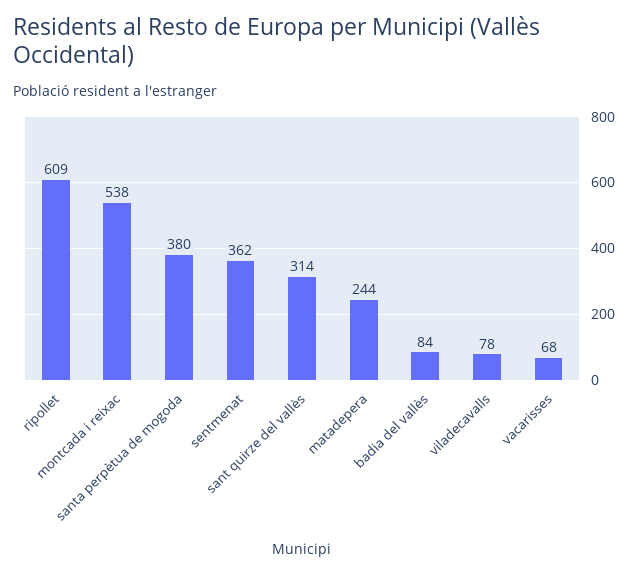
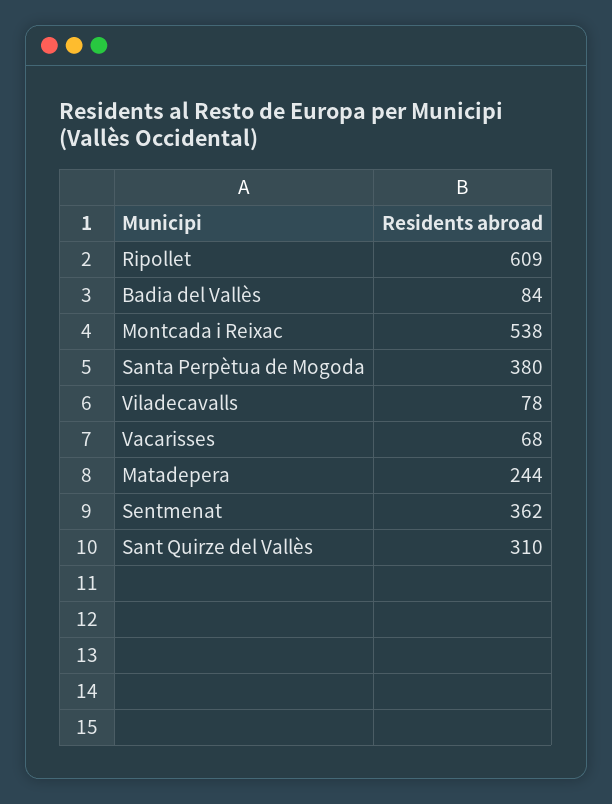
  {
    "ripollet": 609,
    "montcada i reixac": 538,
    "santa perpètua de mogoda": 380,
    "sentmenat": 362,
-   "sant quirze del vallès": 314,
+   "sant quirze del vallès": 310,
    "matadepera": 244,
    "badia del vallès": 84,
    "viladecavalls": 78,
    "vacarisses": 68
  }

